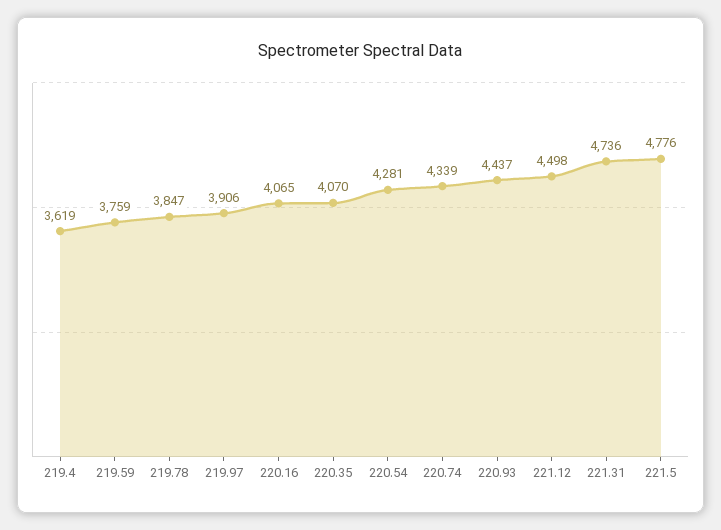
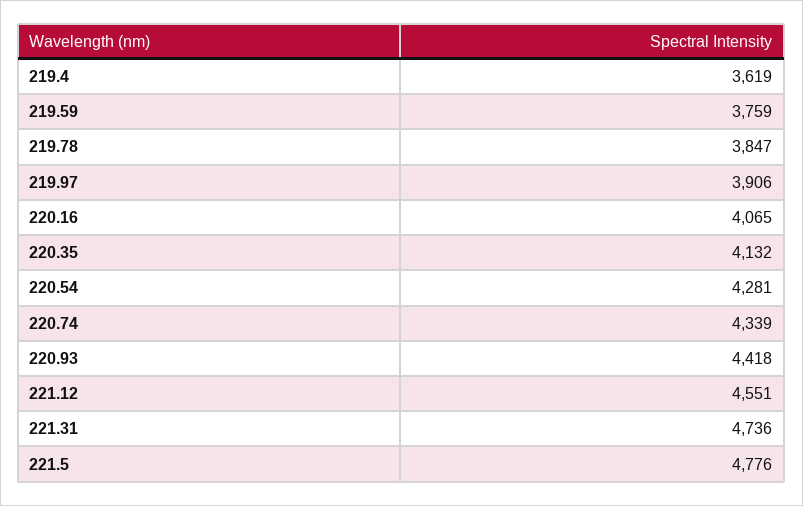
  {
    "219.4": 3619,
    "219.59": 3759,
    "219.78": 3847,
    "219.97": 3906,
    "220.16": 4065,
-   "220.35": 4070,
+   "220.35": 4132,
    "220.54": 4281,
    "220.74": 4339,
-   "220.93": 4437,
+   "220.93": 4418,
-   "221.12": 4498,
+   "221.12": 4551,
    "221.31": 4736,
    "221.5": 4776
  }

